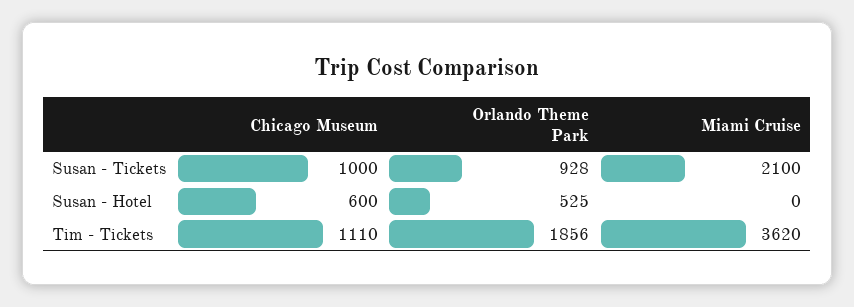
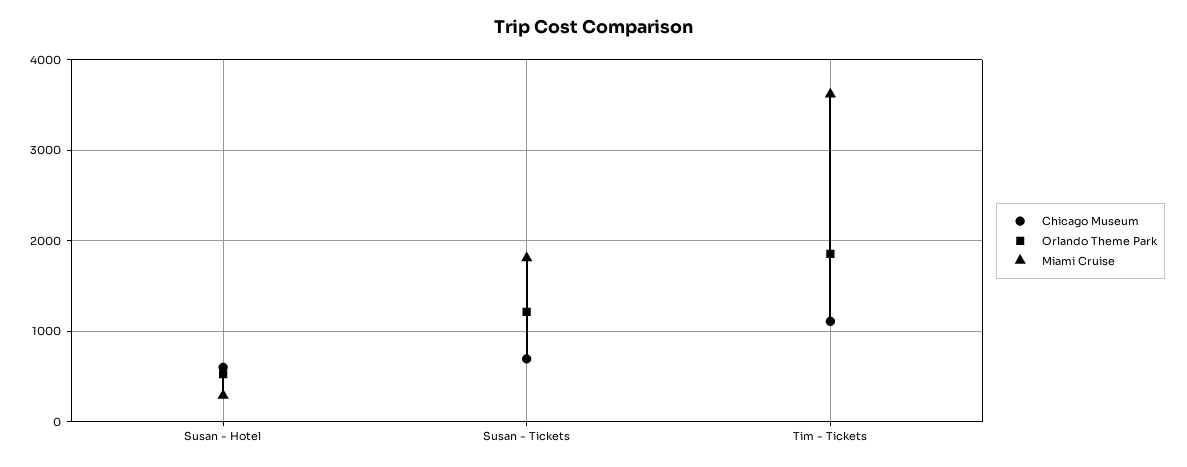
  {
    "Chicago Museum": {
-     "Susan - Tickets": 1000,
+     "Susan - Tickets": 700,
      "Susan - Hotel": 600,
      "Tim - Tickets": 1110
    },
    "Orlando Theme Park": {
-     "Susan - Tickets": 928,
+     "Susan - Tickets": 1200,
      "Susan - Hotel": 525,
      "Tim - Tickets": 1856
    },
    "Miami Cruise": {
-     "Susan - Tickets": 2100,
+     "Susan - Tickets": 1800,
-     "Susan - Hotel": 0,
+     "Susan - Hotel": 300,
      "Tim - Tickets": 3620
    }
  }

